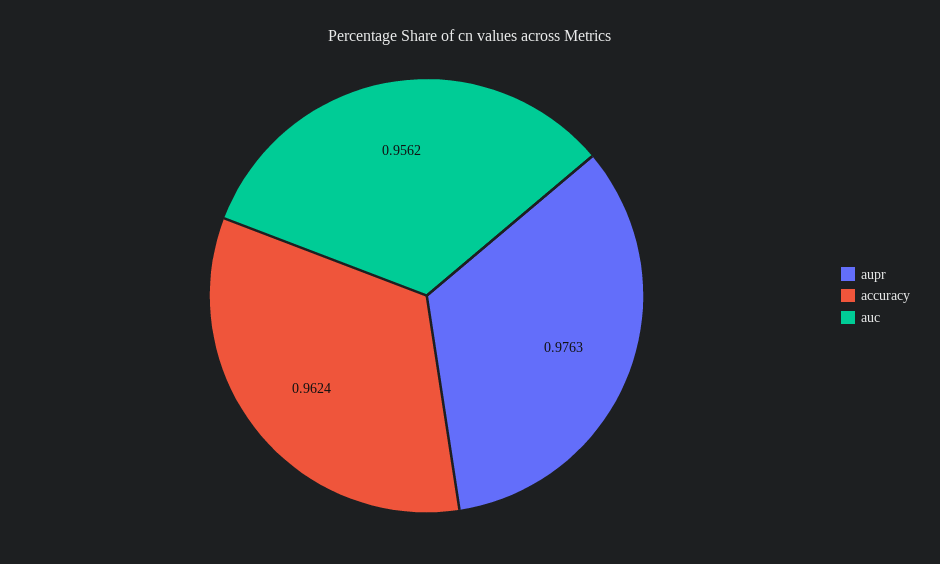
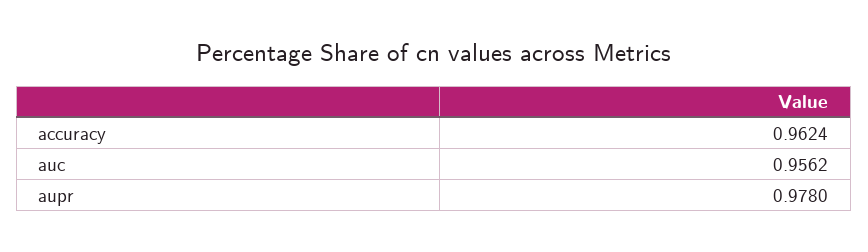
  {
-   "aupr": 0.9763,
+   "aupr": 0.978,
    "accuracy": 0.9624,
    "auc": 0.9562
  }

